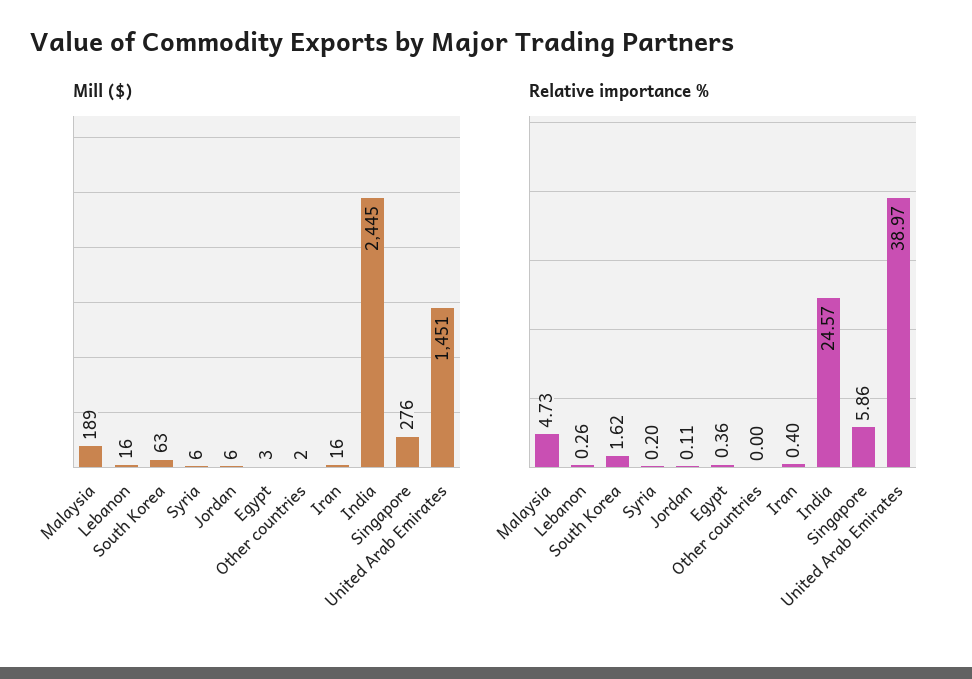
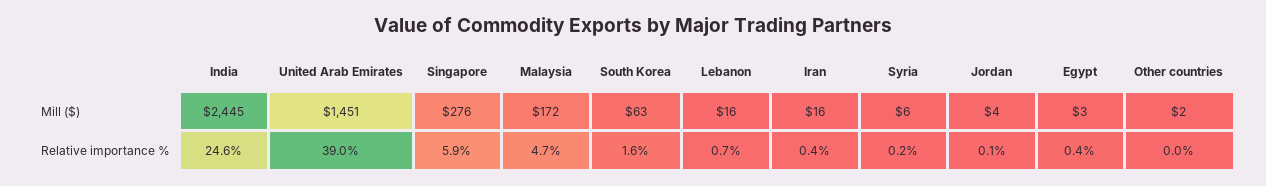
  {
    "Mill ($)": {
-     "Malaysia": 189,
+     "Malaysia": 172,
      "Lebanon": 16,
      "South Korea": 63,
      "Syria": 6,
-     "Jordan": 6,
+     "Jordan": 4,
      "Egypt": 3,
      "Other countries": 2,
      "Iran": 16,
      "India": 2445,
      "Singapore": 276,
      "United Arab Emirates": 1451
    },
    "Relative importance %": {
      "Malaysia": 4.73,
-     "Lebanon": 0.26,
+     "Lebanon": 0.7,
      "South Korea": 1.62,
      "Syria": 0.2,
      "Jordan": 0.11,
      "Egypt": 0.36,
      "Other countries": 0,
      "Iran": 0.4,
      "India": 24.57,
      "Singapore": 5.86,
      "United Arab Emirates": 38.97
    }
  }

